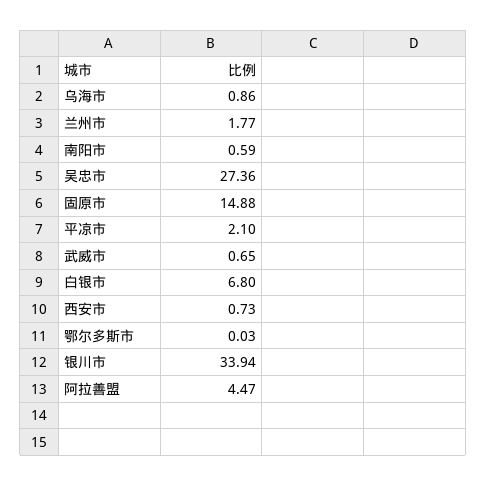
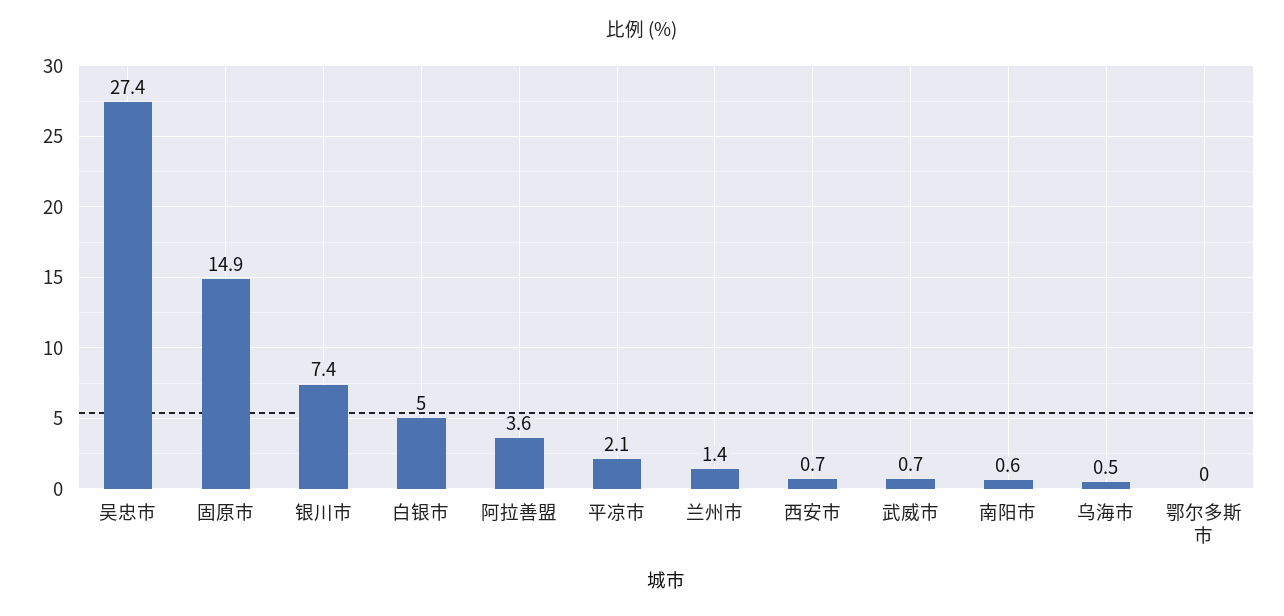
  {
-   "乌海市": 0.86,
+   "乌海市": 0.5,
-   "兰州市": 1.77,
+   "兰州市": 1.4,
    "南阳市": 0.59,
    "吴忠市": 27.36,
    "固原市": 14.88,
    "平凉市": 2.1,
    "武威市": 0.65,
-   "白银市": 6.8,
+   "白银市": 5,
    "西安市": 0.73,
    "鄂尔多斯市": 0.03,
-   "银川市": 33.94,
+   "银川市": 7.4,
-   "阿拉善盟": 4.47
+   "阿拉善盟": 3.6
  }

